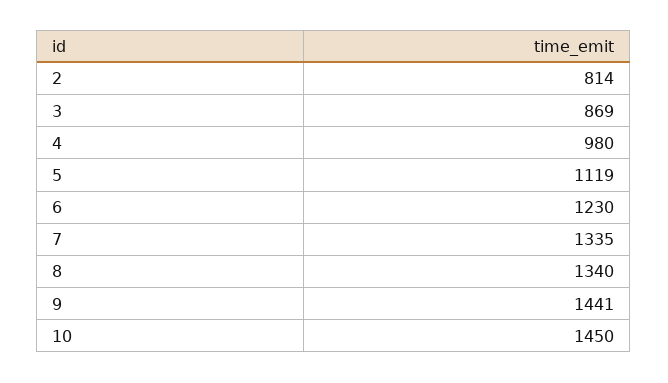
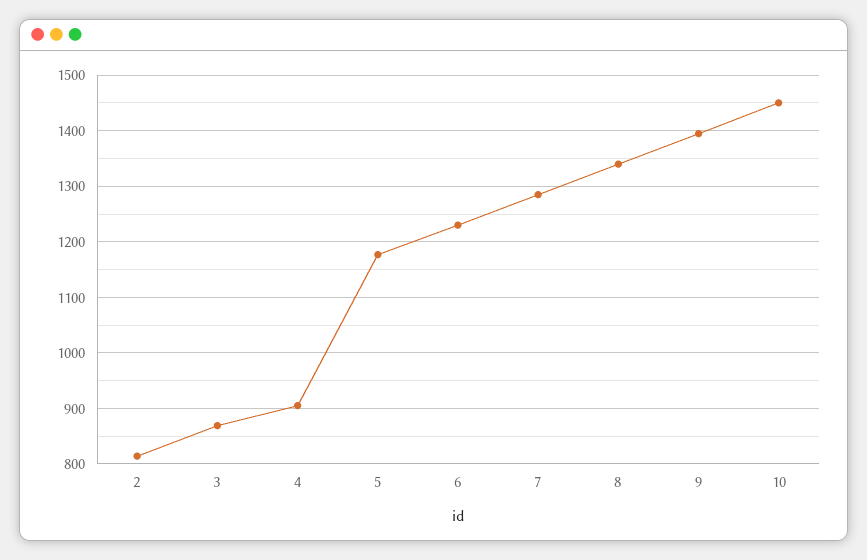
  {
    "2": 814,
    "3": 869,
-   "4": 980,
+   "4": 900,
-   "5": 1119,
+   "5": 1180,
    "6": 1230,
-   "7": 1335,
+   "7": 1280,
    "8": 1340,
-   "9": 1441,
+   "9": 1400,
    "10": 1450
  }

